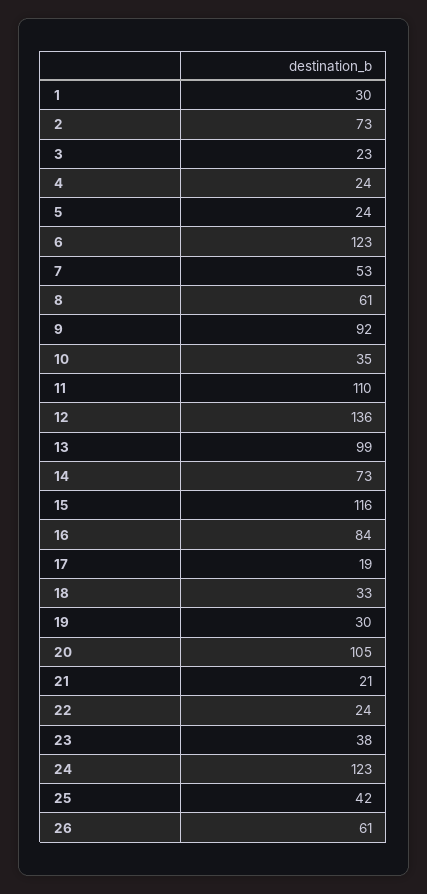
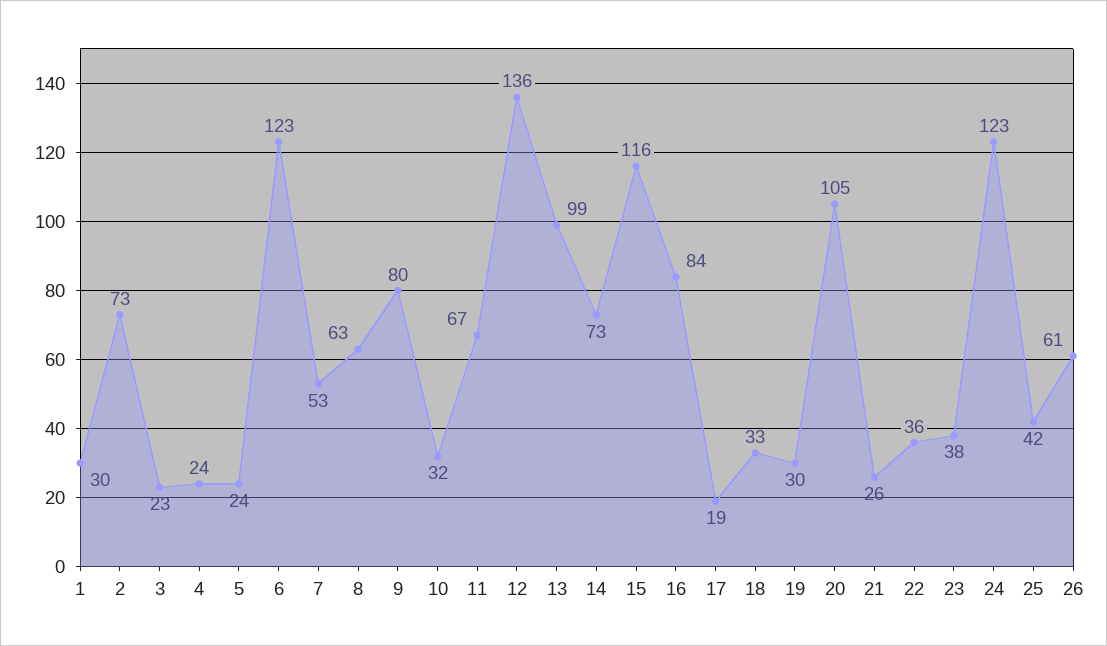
  {
    "1": 30,
    "2": 73,
    "3": 23,
    "4": 24,
    "5": 24,
    "6": 123,
    "7": 53,
-   "8": 61,
+   "8": 63,
-   "9": 92,
+   "9": 80,
-   "10": 35,
+   "10": 32,
-   "11": 110,
+   "11": 67,
    "12": 136,
    "13": 99,
    "14": 73,
    "15": 116,
    "16": 84,
    "17": 19,
    "18": 33,
    "19": 30,
    "20": 105,
-   "21": 21,
+   "21": 26,
-   "22": 24,
+   "22": 36,
    "23": 38,
    "24": 123,
    "25": 42,
    "26": 61
  }

